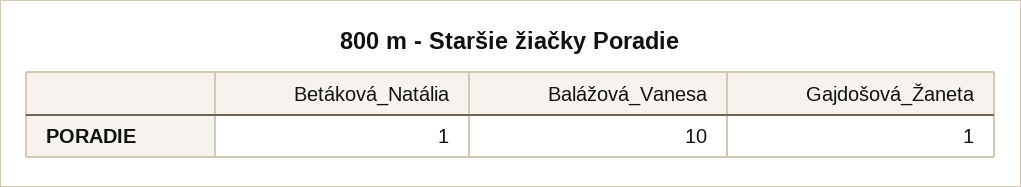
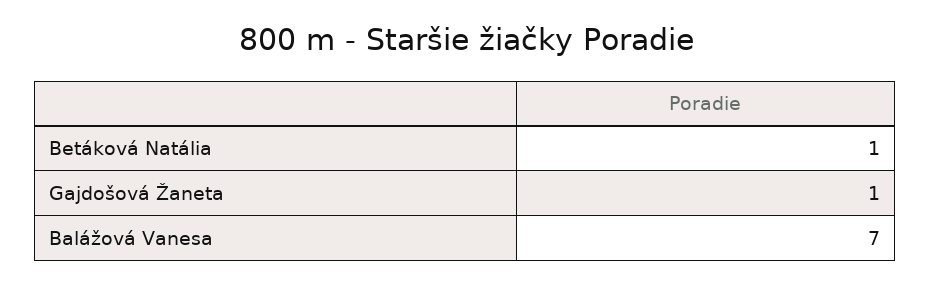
  {
    "Betáková_Natália": 1,
-   "Balážová_Vanesa": 10,
+   "Balážová_Vanesa": 7,
    "Gajdošová_Žaneta": 1
  }

